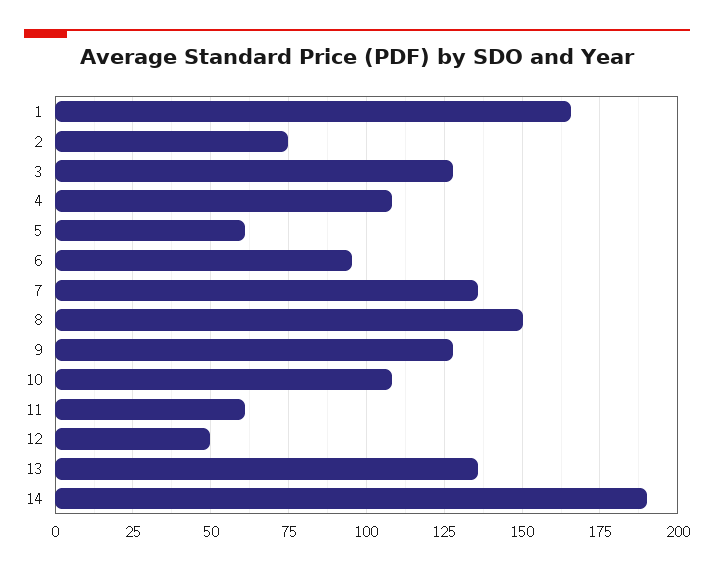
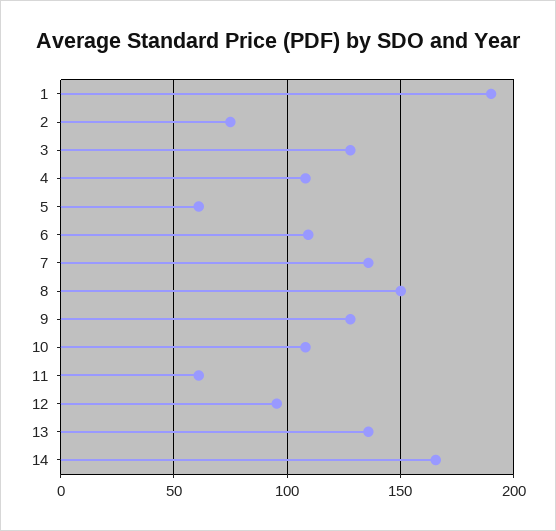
  {
-   "1": 165,
+   "1": 190,
    "2": 75,
    "3": 127.5,
    "4": 107.5,
    "5": 60,
-   "6": 95,
+   "6": 110,
    "7": 135,
    "8": 150,
    "9": 127.5,
    "10": 107.5,
    "11": 60,
-   "12": 50,
+   "12": 95,
    "13": 135,
-   "14": 190
+   "14": 165
  }

